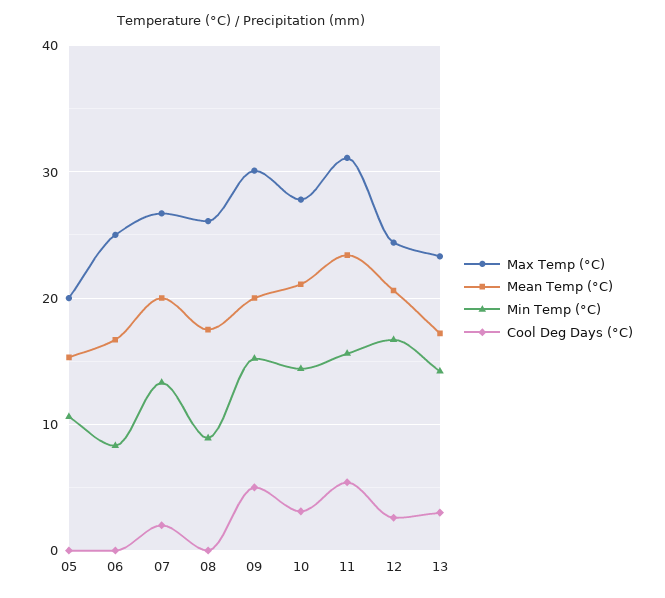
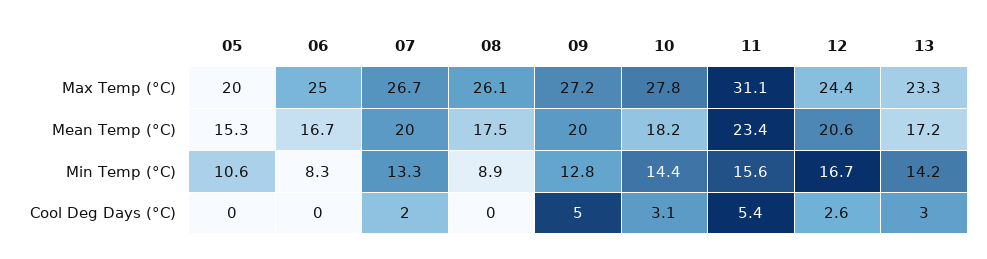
  {
    "Max Temp (°C)": {
      "05": 20,
      "06": 25,
      "07": 26.7,
      "08": 26.1,
-     "09": 30,
+     "09": 27.2,
      "10": 27.8,
      "11": 31.1,
      "12": 24.4,
      "13": 23.3
    },
    "Mean Temp (°C)": {
      "05": 15.3,
      "06": 16.7,
      "07": 20,
      "08": 17.5,
      "09": 20,
-     "10": 21,
+     "10": 18.2,
      "11": 23.4,
      "12": 20.6,
      "13": 17.2
    },
    "Min Temp (°C)": {
      "05": 10.6,
      "06": 8.3,
      "07": 13.3,
      "08": 8.9,
-     "09": 15,
+     "09": 12.8,
      "10": 14.4,
      "11": 15.6,
      "12": 16.7,
      "13": 14.2
    },
    "Cool Deg Days (°C)": {
      "05": 0,
      "06": 0,
      "07": 2,
      "08": 0,
      "09": 5,
      "10": 3.1,
      "11": 5.4,
      "12": 2.6,
      "13": 3
    }
  }

